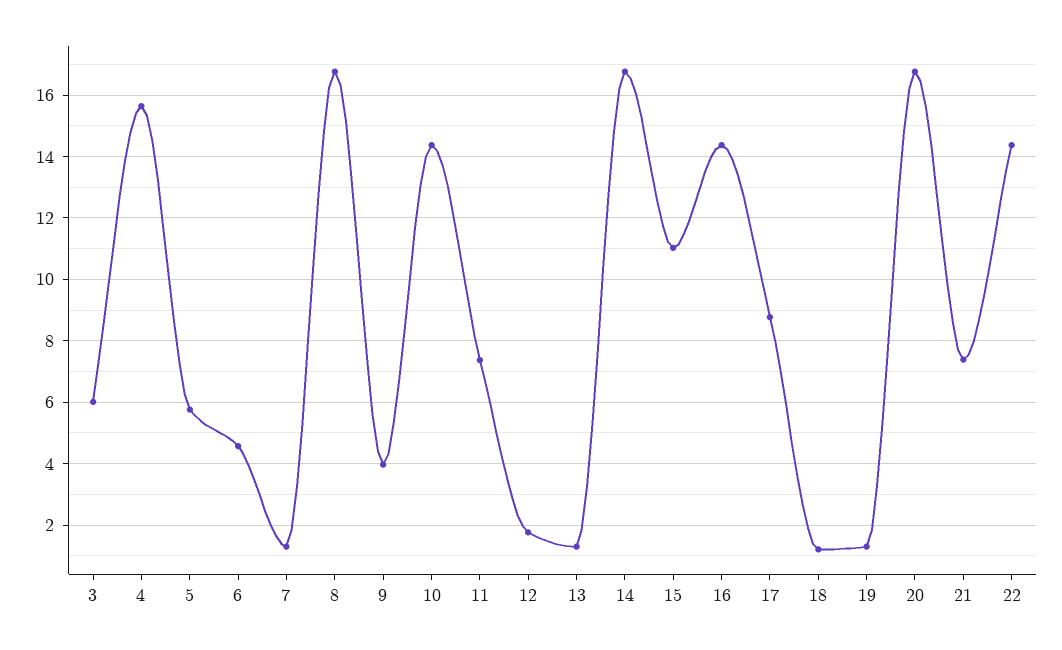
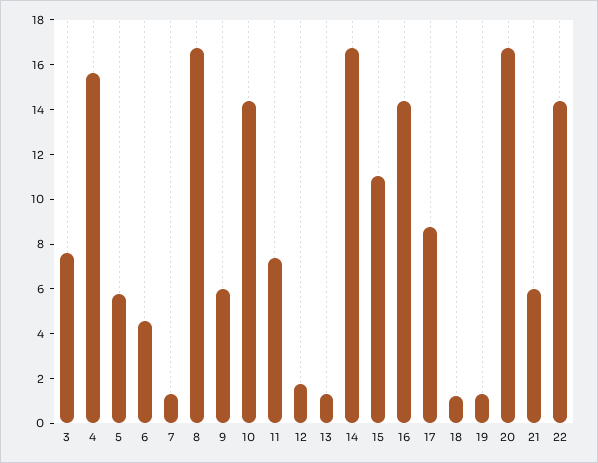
  {
-   "3": 6,
+   "3": 7.5,
    "4": 15.6,
    "5": 5.8,
    "6": 4.6,
    "7": 1.4,
    "8": 16.8,
-   "9": 4,
+   "9": 6,
    "10": 14.4,
    "11": 7.4,
    "12": 1.8,
    "13": 1.4,
    "14": 16.8,
    "15": 11,
    "16": 14.4,
    "17": 8.8,
    "18": 1.2,
    "19": 1.4,
    "20": 16.8,
-   "21": 7.4,
+   "21": 6,
    "22": 14.4
  }

